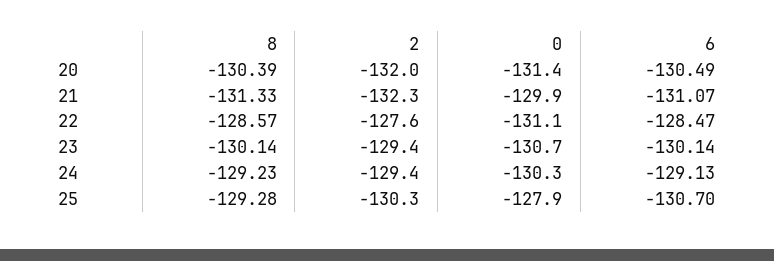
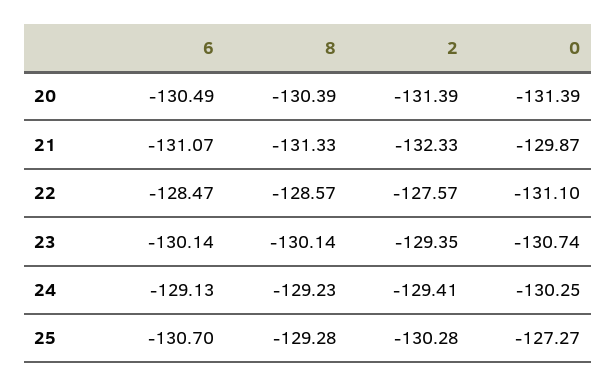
  {
    "8": {
      "20": -130.39,
      "21": -131.33,
      "22": -128.57,
      "23": -130.14,
      "24": -129.23,
      "25": -129.28
    },
    "2": {
-     "20": -132,
+     "20": -131.39,
      "21": -132.33,
      "22": -127.57,
      "23": -129.35,
      "24": -129.41,
      "25": -130.28
    },
    "0": {
      "20": -131.39,
      "21": -129.87,
      "22": -131.1,
      "23": -130.74,
      "24": -130.25,
-     "25": -127.9
+     "25": -127.27
    },
    "6": {
      "20": -130.49,
      "21": -131.07,
      "22": -128.47,
      "23": -130.14,
      "24": -129.13,
      "25": -130.7
    }
  }

